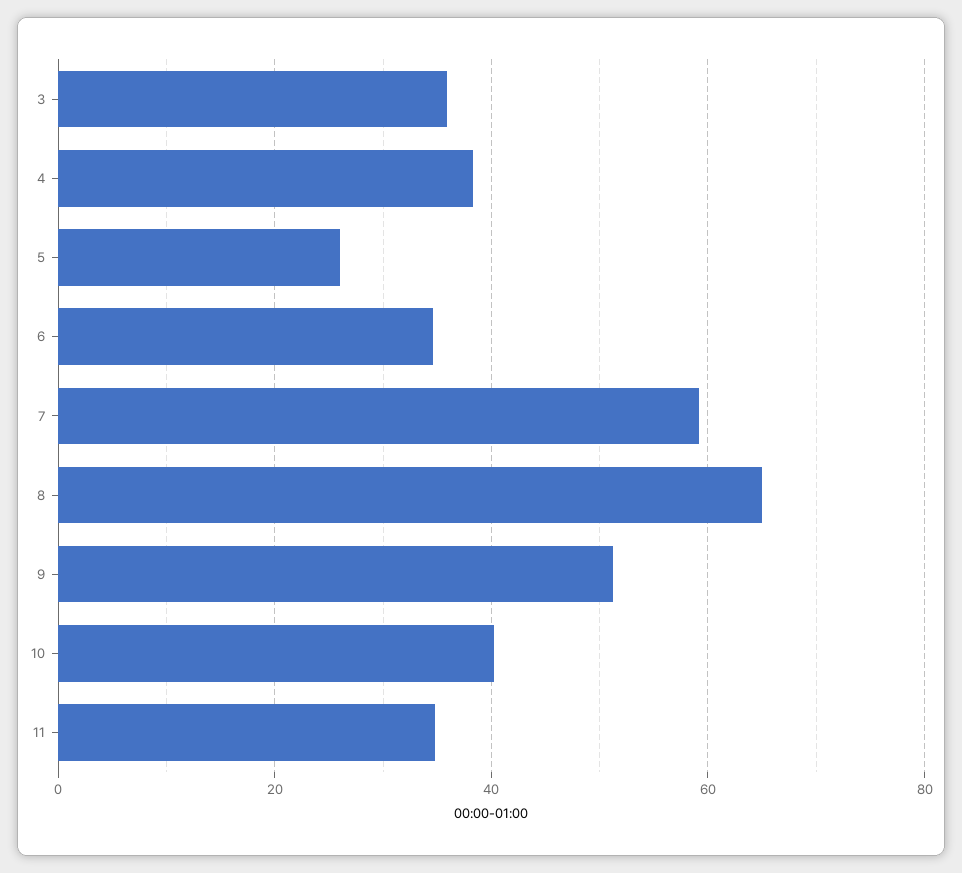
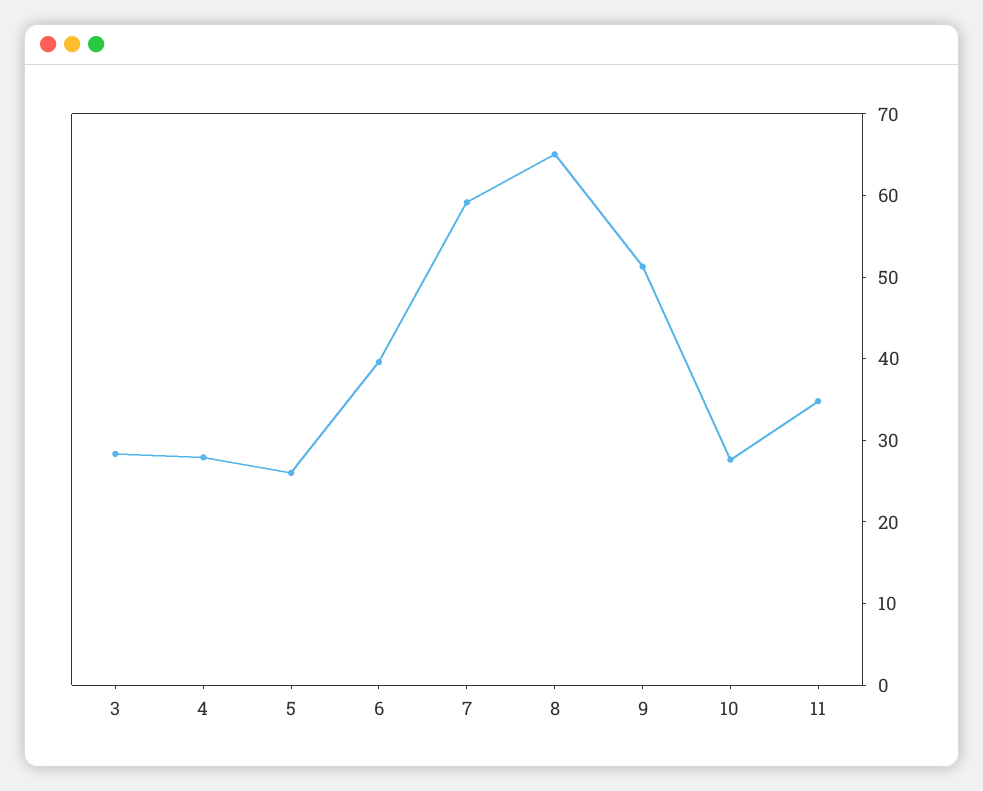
  {
-   "3": 36,
+   "3": 28,
-   "4": 38,
+   "4": 28,
    "5": 26,
-   "6": 34,
+   "6": 40,
    "7": 60,
    "8": 66,
    "9": 52,
-   "10": 40,
+   "10": 28,
    "11": 34
  }

